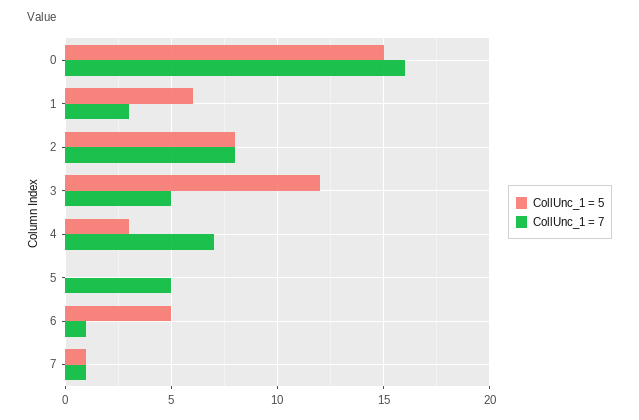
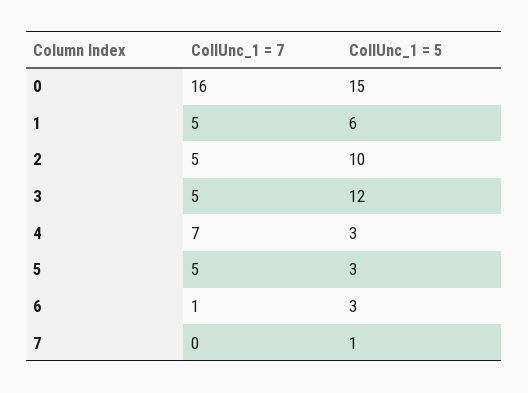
  {
    "CollUnc_1 = 5": {
      "0": 15,
      "1": 6,
-     "2": 8,
+     "2": 10,
      "3": 12,
      "4": 3,
-     "5": 0,
+     "5": 3,
-     "6": 5,
+     "6": 3,
      "7": 1
    },
    "CollUnc_1 = 7": {
      "0": 16,
-     "1": 3,
+     "1": 5,
-     "2": 8,
+     "2": 5,
      "3": 5,
      "4": 7,
      "5": 5,
      "6": 1,
-     "7": 1
+     "7": 0
    }
  }

